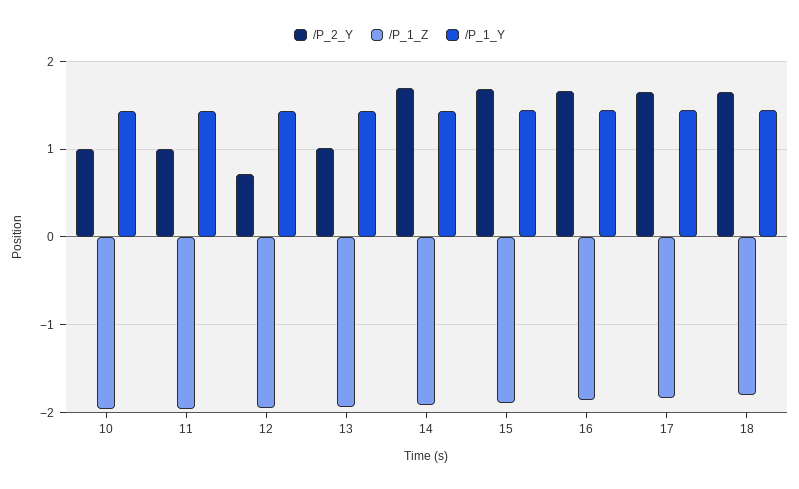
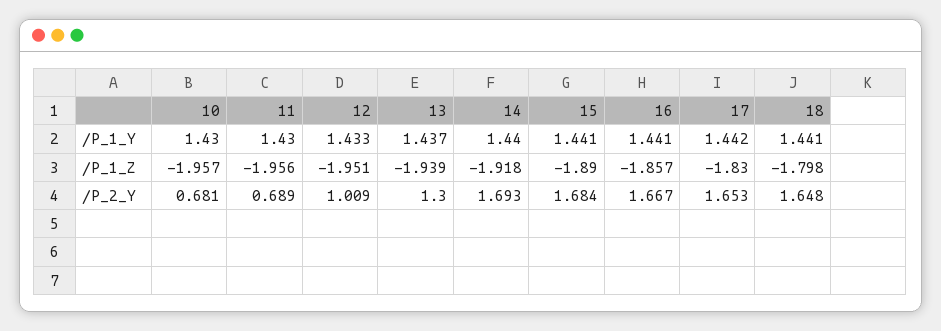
  {
    "/P_2_Y": {
-     "10": 1,
+     "10": 0.681,
-     "11": 1,
+     "11": 0.689,
-     "12": 0.7,
+     "12": 1.009,
-     "13": 1,
+     "13": 1.3,
      "14": 1.693,
      "15": 1.684,
      "16": 1.667,
      "17": 1.653,
      "18": 1.648
    },
    "/P_1_Z": {
      "10": -1.957,
      "11": -1.956,
      "12": -1.951,
      "13": -1.939,
      "14": -1.918,
      "15": -1.89,
      "16": -1.857,
      "17": -1.83,
      "18": -1.798
    },
    "/P_1_Y": {
      "10": 1.43,
      "11": 1.43,
      "12": 1.433,
      "13": 1.437,
      "14": 1.44,
      "15": 1.441,
      "16": 1.441,
      "17": 1.442,
      "18": 1.441
    }
  }

